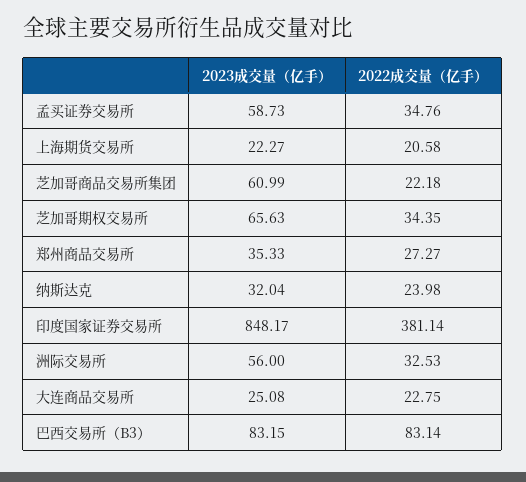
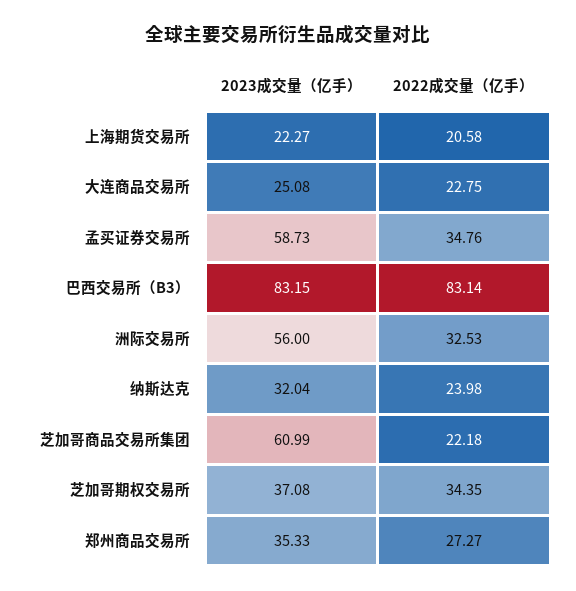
  {
    "2023成交量（亿手）": {
      "孟买证券交易所": 58.73,
      "上海期货交易所": 22.27,
      "芝加哥商品交易所集团": 60.99,
-     "芝加哥期权交易所": 65.63,
+     "芝加哥期权交易所": 37.08,
      "郑州商品交易所": 35.33,
      "纳斯达克": 32.04,
-     "印度国家证券交易所": 848.17,
      "洲际交易所": 56,
      "大连商品交易所": 25.08,
      "巴西交易所（B3）": 83.15
    },
    "2022成交量（亿手）": {
      "孟买证券交易所": 34.76,
      "上海期货交易所": 20.58,
      "芝加哥商品交易所集团": 22.18,
      "芝加哥期权交易所": 34.35,
      "郑州商品交易所": 27.27,
      "纳斯达克": 23.98,
-     "印度国家证券交易所": 381.14,
      "洲际交易所": 32.53,
      "大连商品交易所": 22.75,
      "巴西交易所（B3）": 83.14
    }
  }

